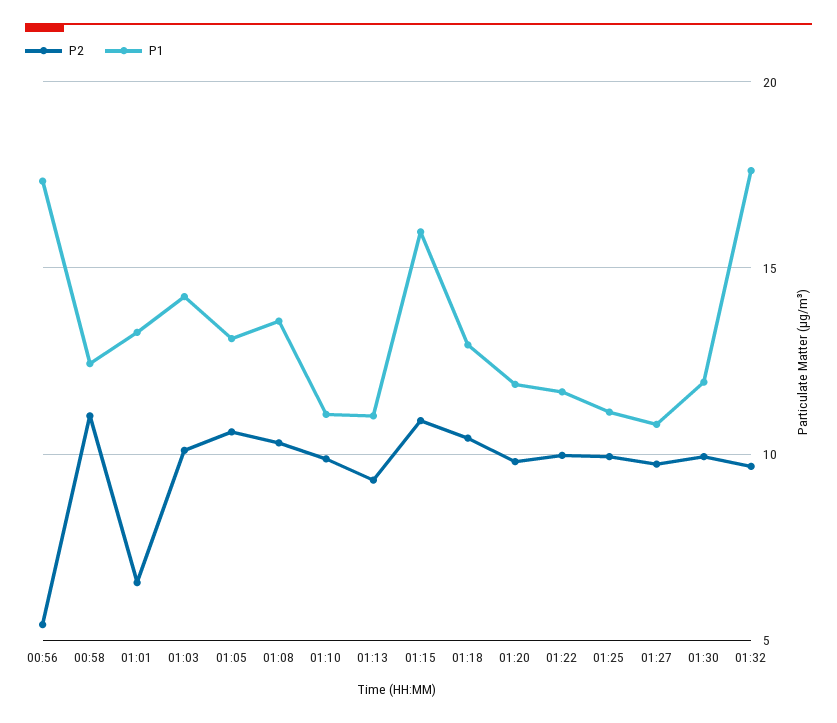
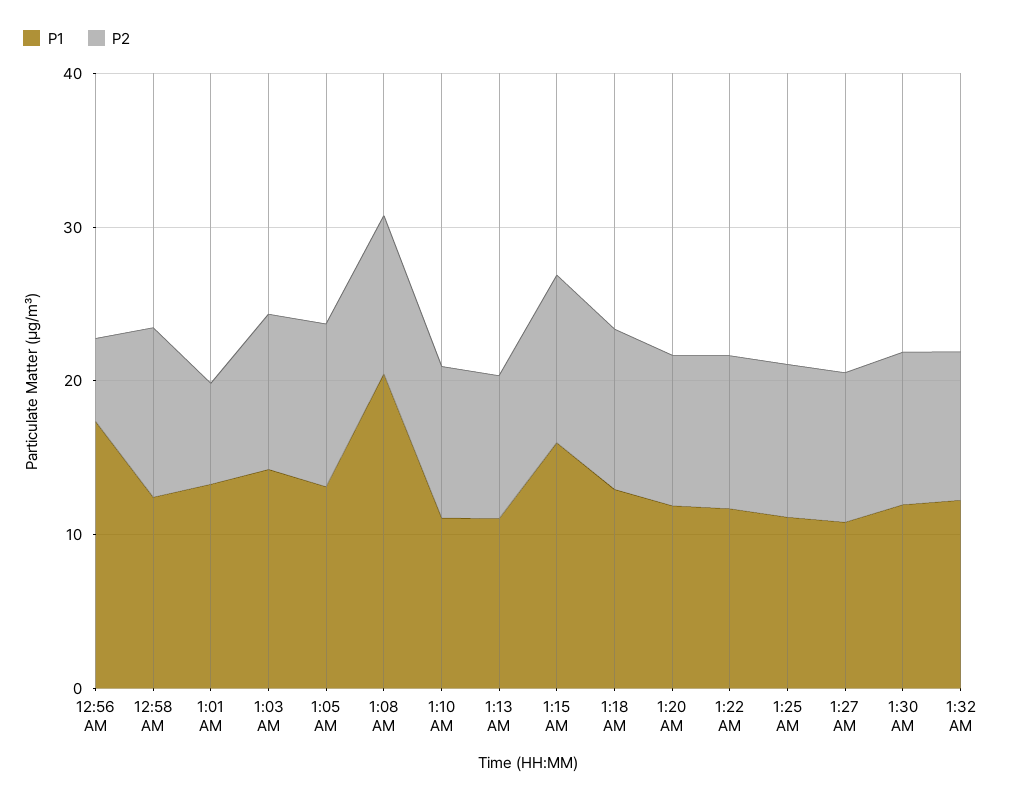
  {
    "P2": {
      "00:56": 5.5,
      "00:58": 11,
      "01:01": 6.5,
      "01:03": 10,
      "01:05": 10.5,
      "01:08": 10.5,
      "01:10": 10,
      "01:13": 9.5,
      "01:15": 11,
      "01:18": 10.5,
      "01:20": 10,
      "01:22": 10,
      "01:25": 10,
      "01:27": 9.5,
      "01:30": 10,
      "01:32": 9.5
    },
    "P1": {
      "00:56": 17.5,
      "00:58": 12.5,
      "01:01": 13.5,
      "01:03": 14,
      "01:05": 13,
-     "01:08": 13.5,
+     "01:08": 20,
      "01:10": 11,
      "01:13": 11,
      "01:15": 16,
      "01:18": 13,
      "01:20": 12,
      "01:22": 11.5,
      "01:25": 11,
      "01:27": 11,
      "01:30": 12,
-     "01:32": 17.5
+     "01:32": 12
    }
  }

